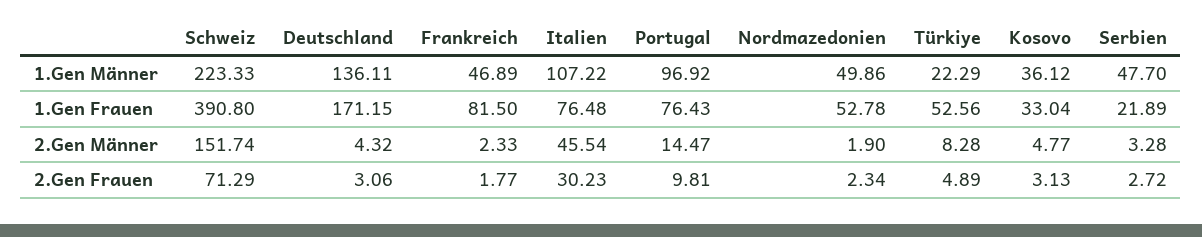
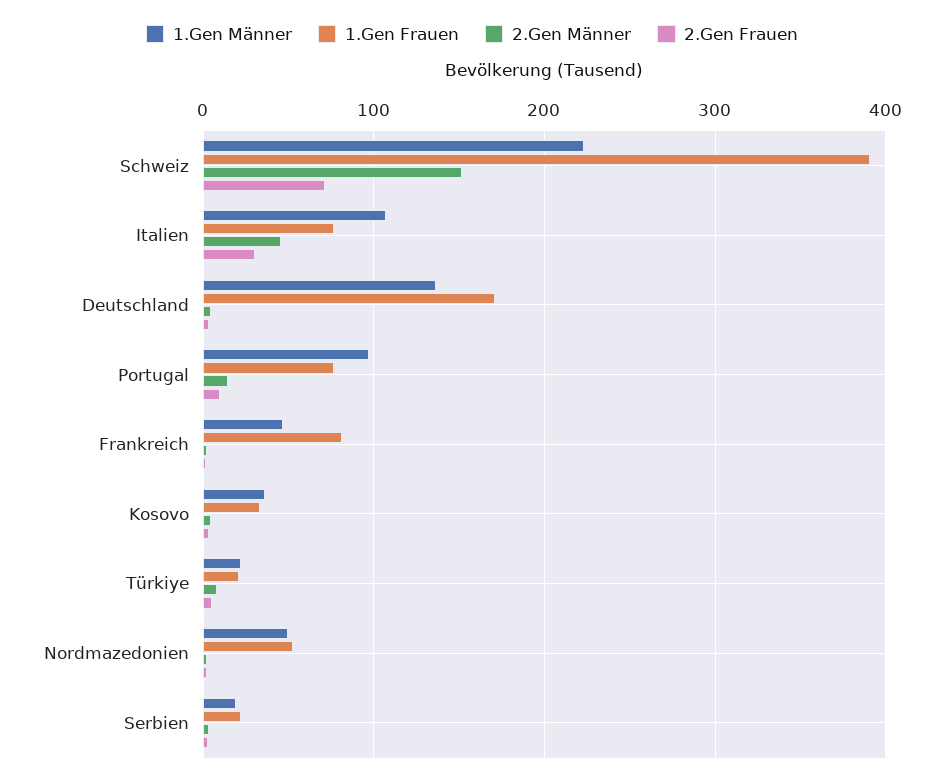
  {
    "1.Gen Männer": {
      "Schweiz": 223.33,
      "Deutschland": 136.11,
      "Frankreich": 46.89,
      "Italien": 107.22,
      "Portugal": 96.92,
      "Nordmazedonien": 49.86,
      "Türkiye": 22.29,
      "Kosovo": 36.12,
-     "Serbien": 47.7
+     "Serbien": 20
    },
    "1.Gen Frauen": {
      "Schweiz": 390.8,
      "Deutschland": 171.15,
      "Frankreich": 81.5,
      "Italien": 76.48,
      "Portugal": 76.43,
      "Nordmazedonien": 52.78,
-     "Türkiye": 52.56,
+     "Türkiye": 20,
      "Kosovo": 33.04,
      "Serbien": 21.89
    },
    "2.Gen Männer": {
      "Schweiz": 151.74,
      "Deutschland": 4.32,
      "Frankreich": 2.33,
      "Italien": 45.54,
      "Portugal": 14.47,
      "Nordmazedonien": 1.9,
      "Türkiye": 8.28,
      "Kosovo": 4.77,
      "Serbien": 3.28
    },
    "2.Gen Frauen": {
      "Schweiz": 71.29,
      "Deutschland": 3.06,
      "Frankreich": 1.77,
      "Italien": 30.23,
      "Portugal": 9.81,
      "Nordmazedonien": 2.34,
      "Türkiye": 4.89,
      "Kosovo": 3.13,
      "Serbien": 2.72
    }
  }

